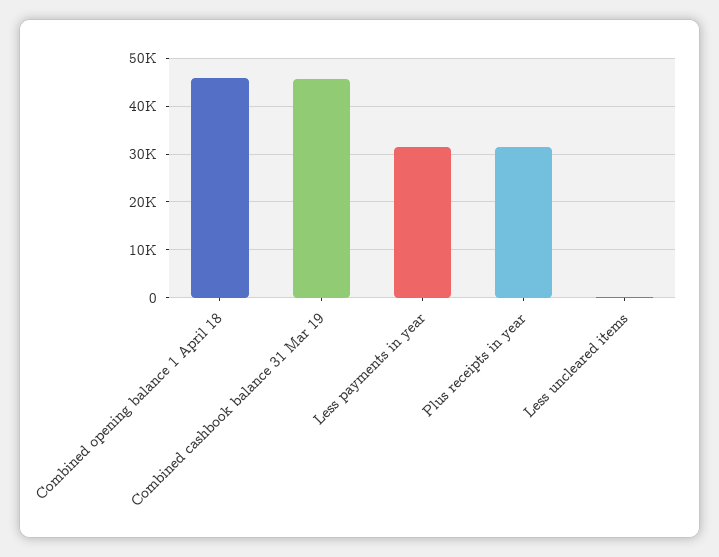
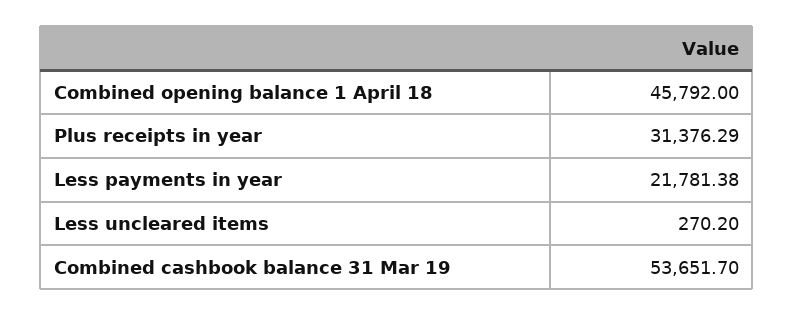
  {
    "Combined opening balance 1 April 18": 45792,
-   "Combined cashbook balance 31 Mar 19": 46000,
+   "Combined cashbook balance 31 Mar 19": 53651.7,
-   "Less payments in year": 32000,
+   "Less payments in year": 21781.38,
    "Plus receipts in year": 31376.29,
    "Less uncleared items": 270.2
  }

